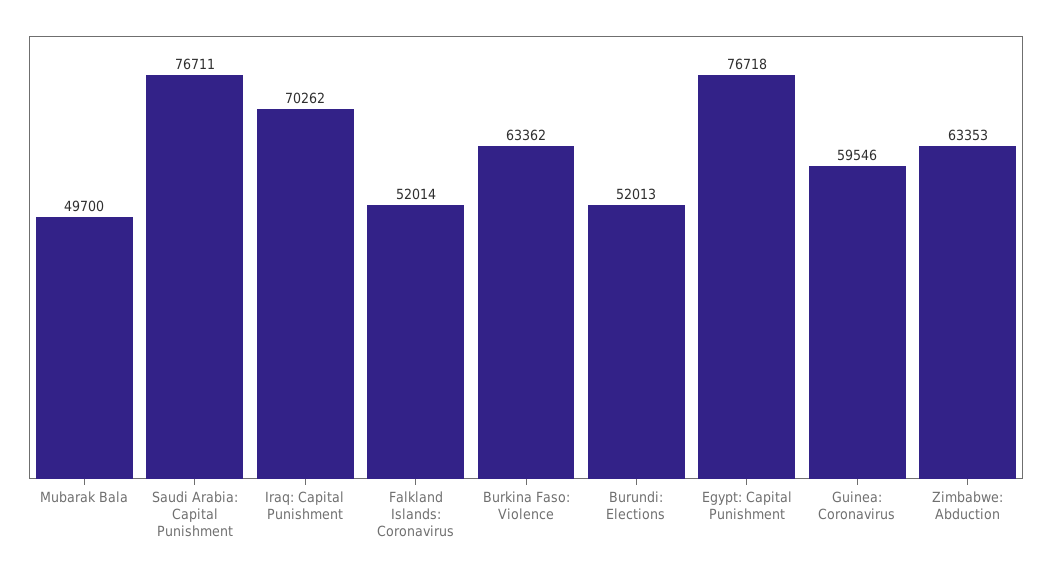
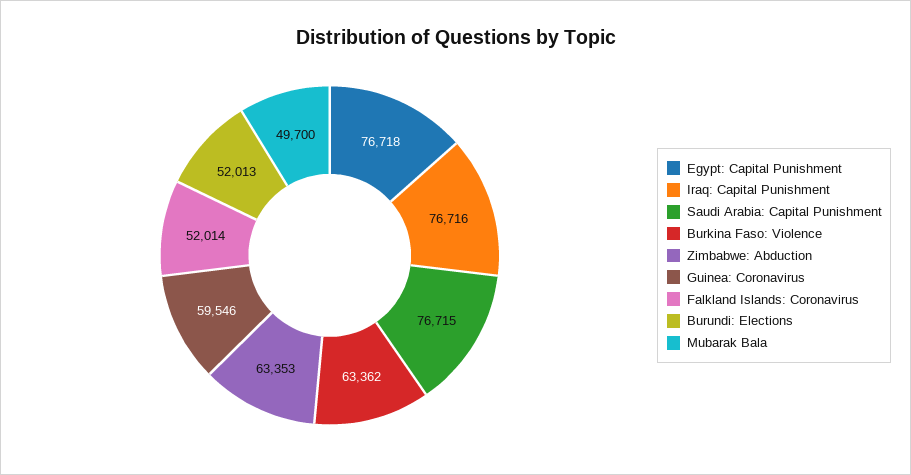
  {
    "Mubarak Bala": 49700,
-   "Saudi Arabia: Capital Punishment": 76711,
+   "Saudi Arabia: Capital Punishment": 76715,
-   "Iraq: Capital Punishment": 70262,
+   "Iraq: Capital Punishment": 76716,
    "Falkland Islands: Coronavirus": 52014,
    "Burkina Faso: Violence": 63362,
    "Burundi: Elections": 52013,
    "Egypt: Capital Punishment": 76718,
    "Guinea: Coronavirus": 59546,
    "Zimbabwe: Abduction": 63353
  }

